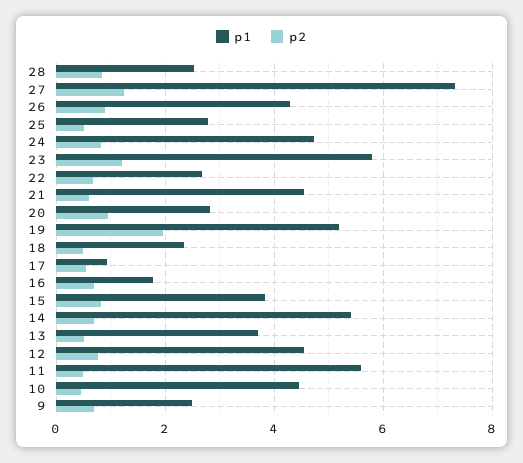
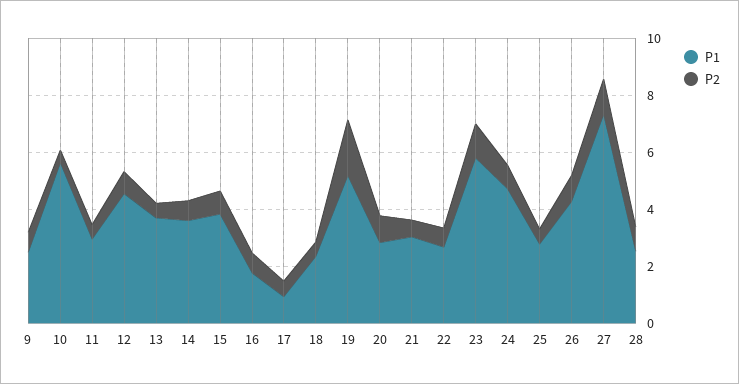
  {
    "p1": {
      "28": 2.6,
      "27": 7.4,
      "26": 4.2,
      "25": 2.8,
      "24": 4.8,
      "23": 5.8,
      "22": 2.6,
-     "21": 4.6,
+     "21": 3,
      "20": 2.8,
      "19": 5.2,
      "18": 2.4,
      "17": 1,
      "16": 1.8,
      "15": 3.8,
-     "14": 5.4,
+     "14": 3.5,
      "13": 3.8,
      "12": 4.6,
-     "11": 5.6,
+     "11": 3,
-     "10": 4.4,
+     "10": 5.5,
      "9": 2.6
    },
    "p2": {
      "28": 0.8,
      "27": 1.2,
      "26": 1,
      "25": 0.6,
      "24": 0.8,
      "23": 1.2,
      "22": 0.6,
      "21": 0.6,
      "20": 1,
      "19": 2,
      "18": 0.6,
      "17": 0.6,
      "16": 0.8,
      "15": 0.8,
      "14": 0.8,
      "13": 0.6,
      "12": 0.8,
      "11": 0.6,
      "10": 0.4,
      "9": 0.8
    }
  }

